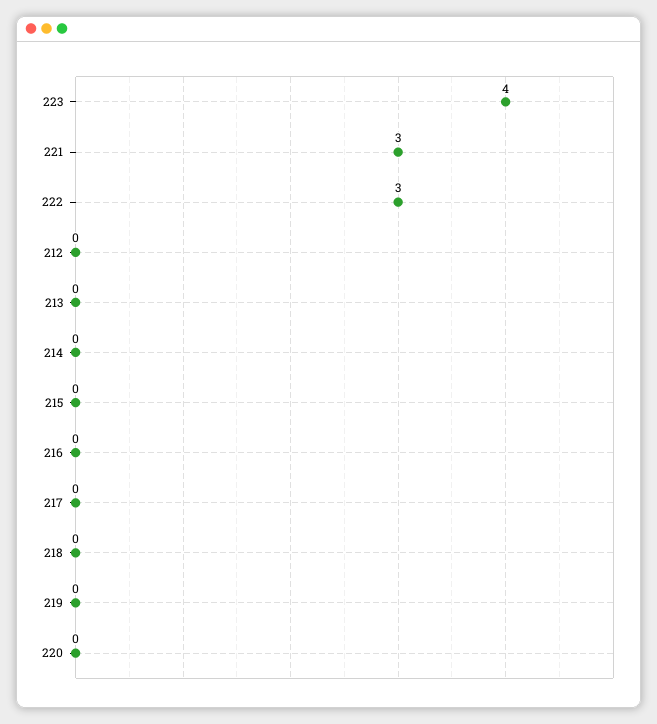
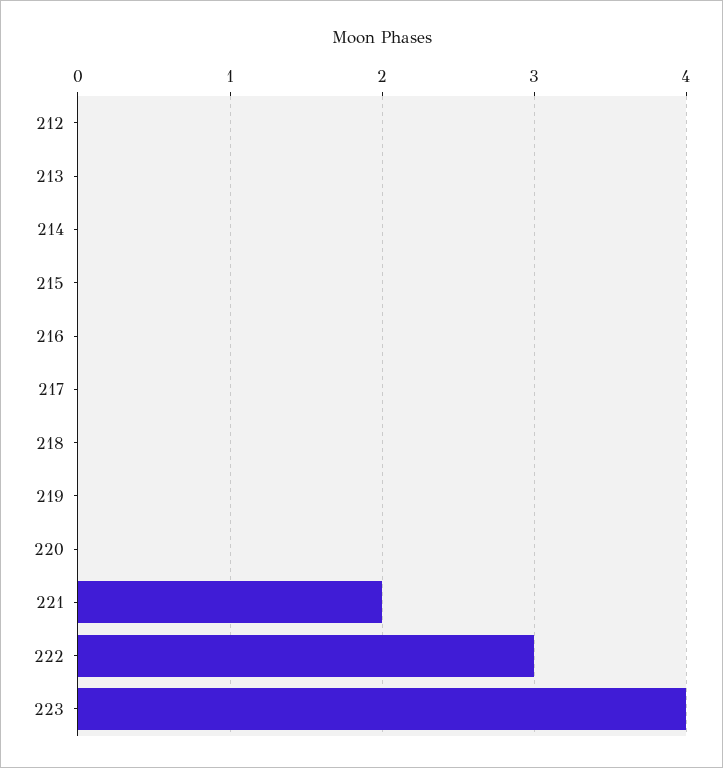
  {
    "223": 4,
-   "221": 3,
+   "221": 2,
    "222": 3,
    "212": 0,
    "213": 0,
    "214": 0,
    "215": 0,
    "216": 0,
    "217": 0,
    "218": 0,
    "219": 0,
    "220": 0
  }

